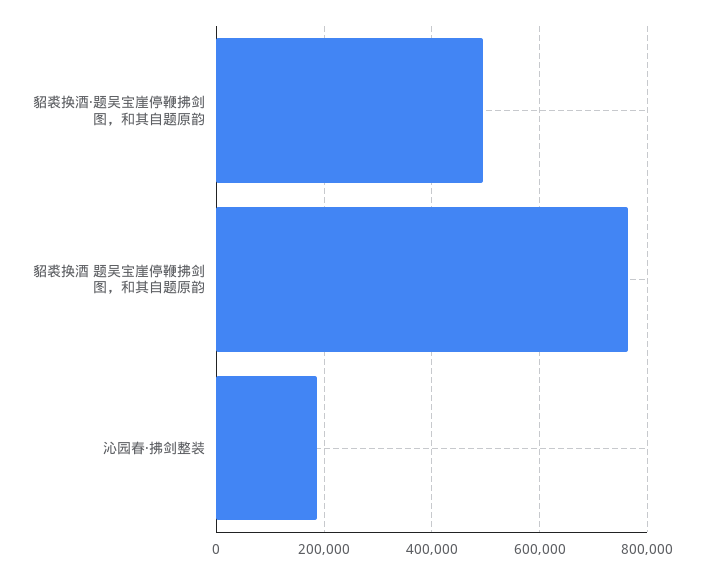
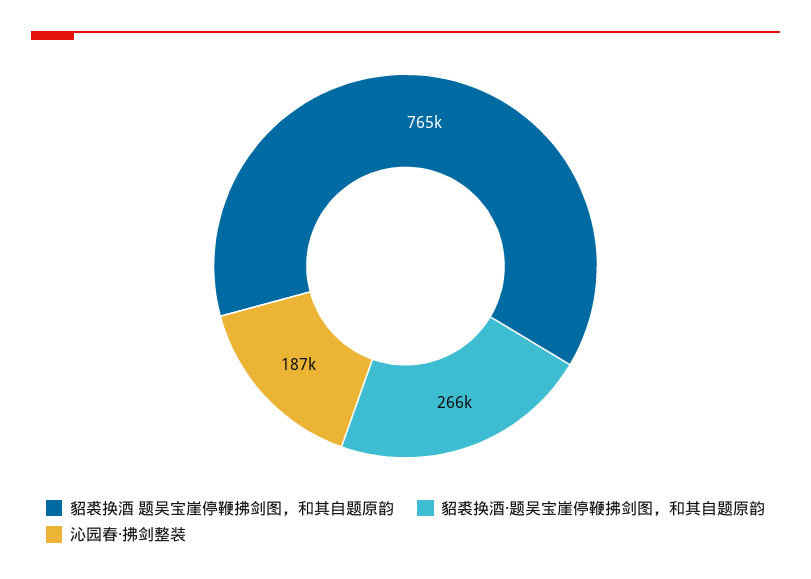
  {
-   "貂裘换酒·题吴宝崖停鞭拂剑图，和其自题原韵": 500000,
+   "貂裘换酒·题吴宝崖停鞭拂剑图，和其自题原韵": 266000,
    "貂裘换酒 题吴宝崖停鞭拂剑图，和其自题原韵": 765000,
    "沁园春·拂剑整装": 187000
  }

